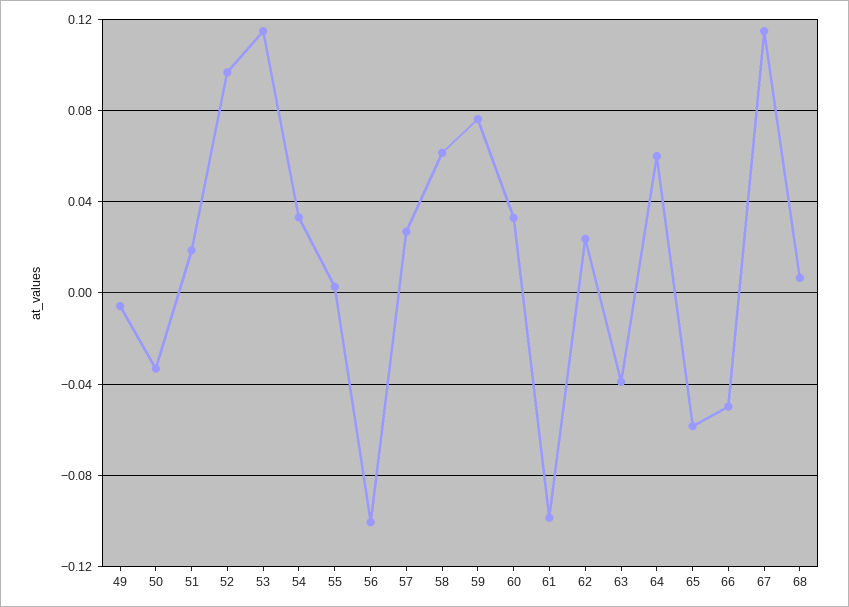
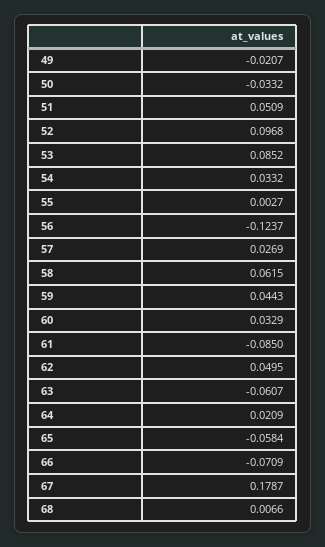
  {
-   "49": -0.005,
+   "49": -0.0207,
    "50": -0.0332,
-   "51": 0.02,
+   "51": 0.0509,
    "52": 0.0968,
-   "53": 0.115,
+   "53": 0.0852,
    "54": 0.0332,
    "55": 0.0027,
-   "56": -0.1,
+   "56": -0.1237,
    "57": 0.0269,
    "58": 0.0615,
-   "59": 0.075,
+   "59": 0.0443,
    "60": 0.0329,
-   "61": -0.1,
+   "61": -0.085,
-   "62": 0.025,
+   "62": 0.0495,
-   "63": -0.04,
+   "63": -0.0607,
-   "64": 0.06,
+   "64": 0.0209,
    "65": -0.0584,
-   "66": -0.05,
+   "66": -0.0709,
-   "67": 0.115,
+   "67": 0.1787,
    "68": 0.0066
  }

